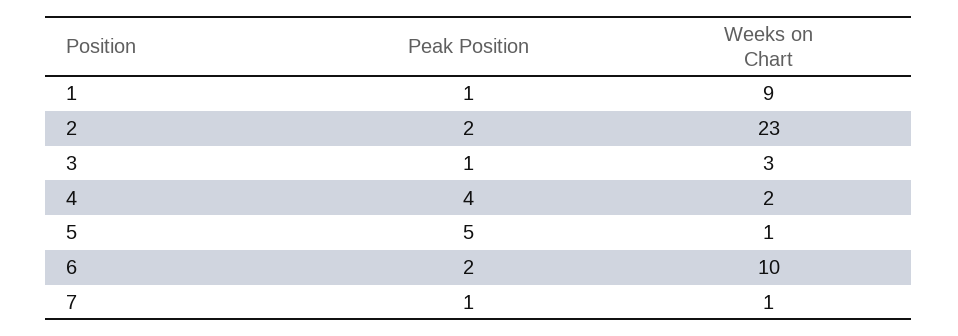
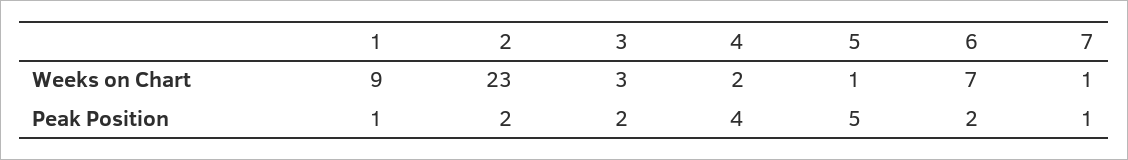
  {
    "Peak Position": {
      "1": 1,
      "2": 2,
-     "3": 1,
+     "3": 2,
      "4": 4,
      "5": 5,
      "6": 2,
      "7": 1
    },
    "Weeks on Chart": {
      "1": 9,
      "2": 23,
      "3": 3,
      "4": 2,
      "5": 1,
-     "6": 10,
+     "6": 7,
      "7": 1
    }
  }

